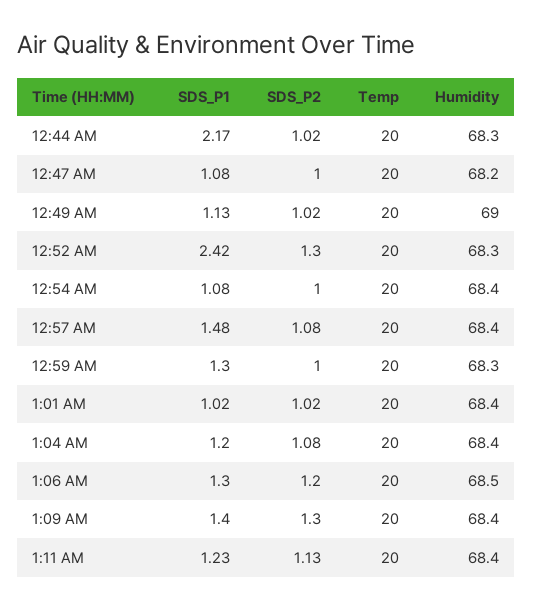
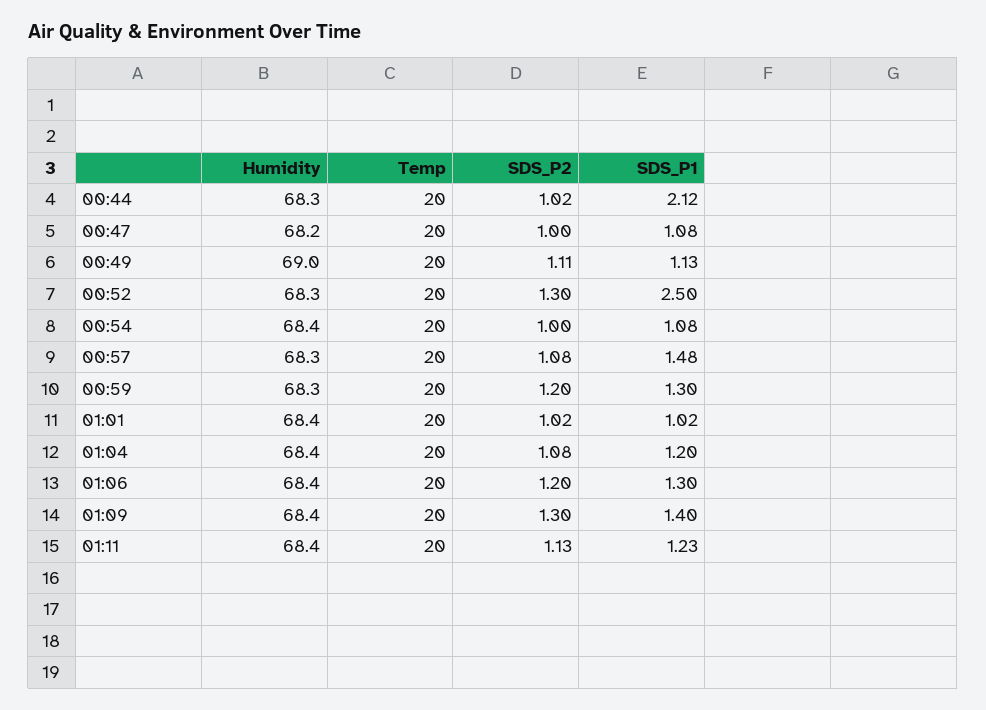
  {
    "SDS_P1": {
-     "12:44 AM": 2.17,
+     "12:44 AM": 2.12,
      "12:47 AM": 1.08,
      "12:49 AM": 1.13,
-     "12:52 AM": 2.42,
+     "12:52 AM": 2.5,
      "12:54 AM": 1.08,
      "12:57 AM": 1.48,
      "12:59 AM": 1.3,
      "1:01 AM": 1.02,
      "1:04 AM": 1.2,
      "1:06 AM": 1.3,
      "1:09 AM": 1.4,
      "1:11 AM": 1.23
    },
    "SDS_P2": {
      "12:44 AM": 1.02,
      "12:47 AM": 1,
-     "12:49 AM": 1.02,
+     "12:49 AM": 1.11,
      "12:52 AM": 1.3,
      "12:54 AM": 1,
      "12:57 AM": 1.08,
-     "12:59 AM": 1,
+     "12:59 AM": 1.2,
      "1:01 AM": 1.02,
      "1:04 AM": 1.08,
      "1:06 AM": 1.2,
      "1:09 AM": 1.3,
      "1:11 AM": 1.13
    },
    "Temp": {
      "12:44 AM": 20,
      "12:47 AM": 20,
      "12:49 AM": 20,
      "12:52 AM": 20,
      "12:54 AM": 20,
      "12:57 AM": 20,
      "12:59 AM": 20,
      "1:01 AM": 20,
      "1:04 AM": 20,
      "1:06 AM": 20,
      "1:09 AM": 20,
      "1:11 AM": 20
    },
    "Humidity": {
      "12:44 AM": 68.3,
      "12:47 AM": 68.2,
      "12:49 AM": 69,
      "12:52 AM": 68.3,
      "12:54 AM": 68.4,
-     "12:57 AM": 68.4,
+     "12:57 AM": 68.3,
      "12:59 AM": 68.3,
      "1:01 AM": 68.4,
      "1:04 AM": 68.4,
-     "1:06 AM": 68.5,
+     "1:06 AM": 68.4,
      "1:09 AM": 68.4,
      "1:11 AM": 68.4
    }
  }

